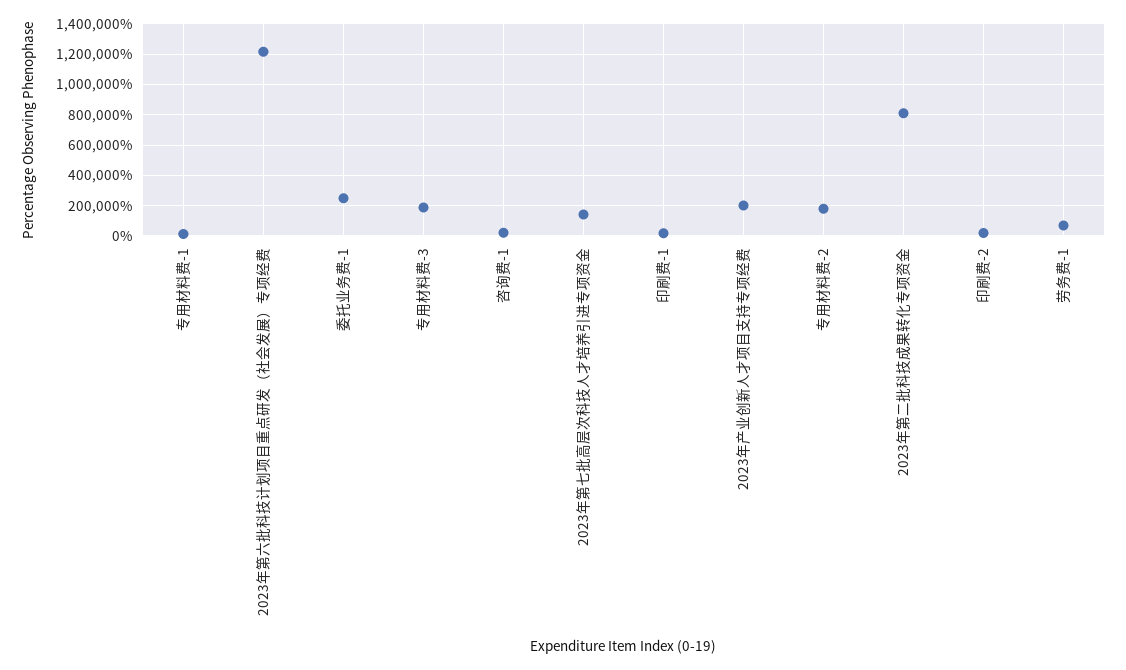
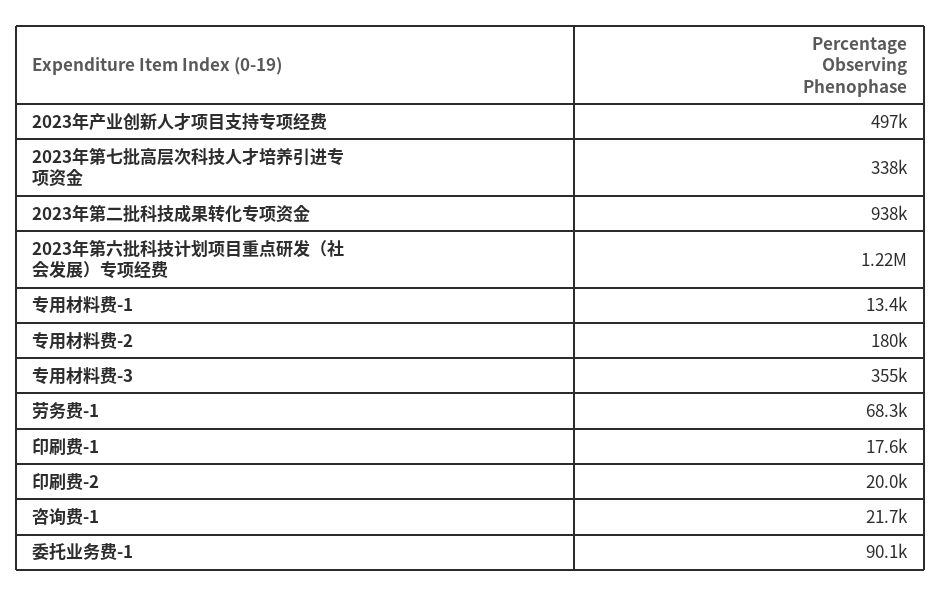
  {
    "专用材料费-1": 13400,
    "2023年第六批科技计划项目重点研发（社会发展）专项经费": 1220000,
-   "委托业务费-1": 250000,
+   "委托业务费-1": 90100,
-   "专用材料费-3": 200000,
+   "专用材料费-3": 355000,
    "咨询费-1": 21700,
-   "2023年第七批高层次科技人才培养引进专项资金": 150000,
+   "2023年第七批高层次科技人才培养引进专项资金": 338000,
    "印刷费-1": 17600,
-   "2023年产业创新人才项目支持专项经费": 200000,
+   "2023年产业创新人才项目支持专项经费": 497000,
    "专用材料费-2": 180000,
-   "2023年第二批科技成果转化专项资金": 800000,
+   "2023年第二批科技成果转化专项资金": 938000,
    "印刷费-2": 20000,
    "劳务费-1": 68300
  }

